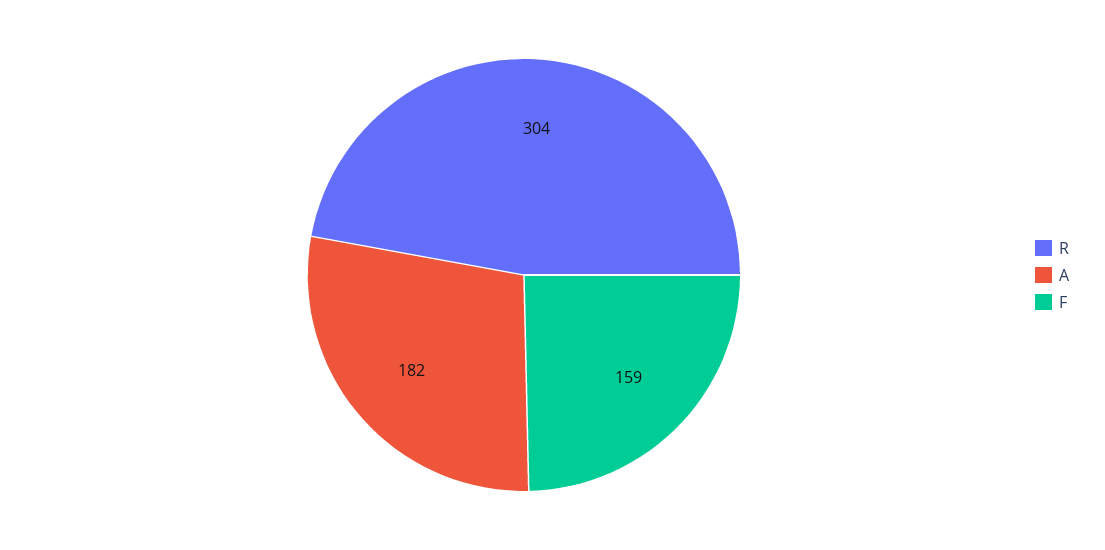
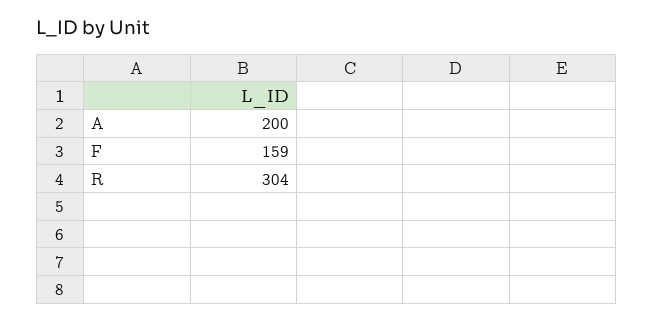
  {
    "R": 304,
-   "A": 182,
+   "A": 200,
    "F": 159
  }

